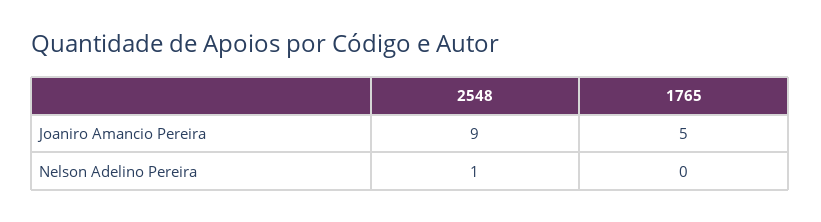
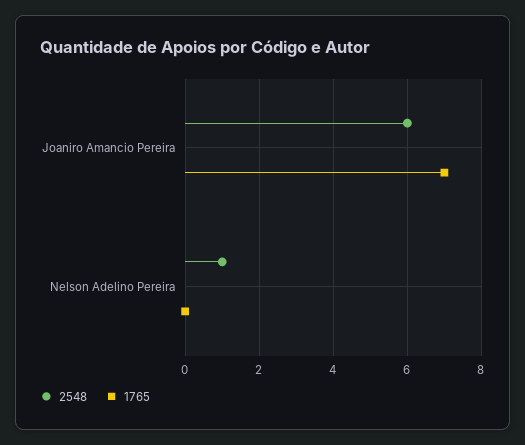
  {
    "2548": {
-     "Joaniro Amancio Pereira": 9,
+     "Joaniro Amancio Pereira": 6,
      "Nelson Adelino Pereira": 1
    },
    "1765": {
-     "Joaniro Amancio Pereira": 5,
+     "Joaniro Amancio Pereira": 7,
      "Nelson Adelino Pereira": 0
    }
  }

